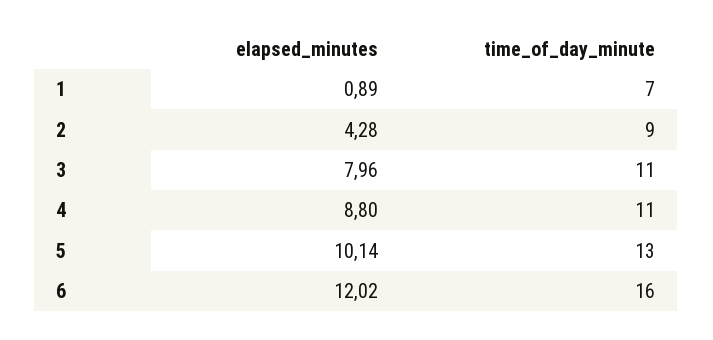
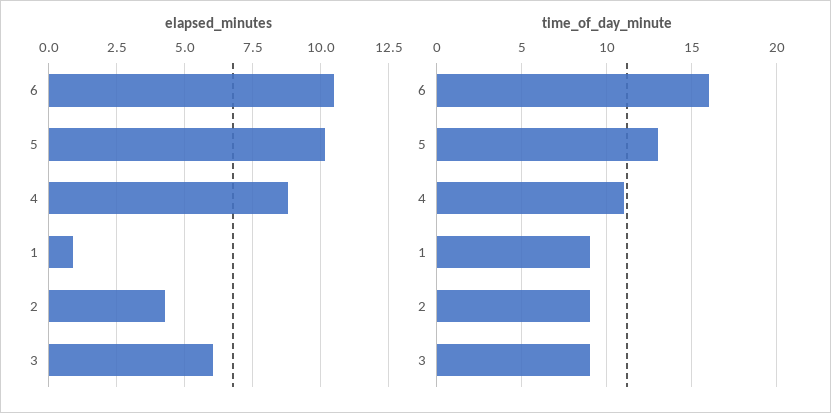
  {
    "elapsed_minutes": {
      "1": 0.89,
      "2": 4.28,
-     "3": 7.96,
+     "3": 6,
      "4": 8.8,
      "5": 10.14,
-     "6": 12.02
+     "6": 10.5
    },
    "time_of_day_minute": {
-     "1": 7,
+     "1": 9,
      "2": 9,
-     "3": 11,
+     "3": 9,
      "4": 11,
      "5": 13,
      "6": 16
    }
  }

